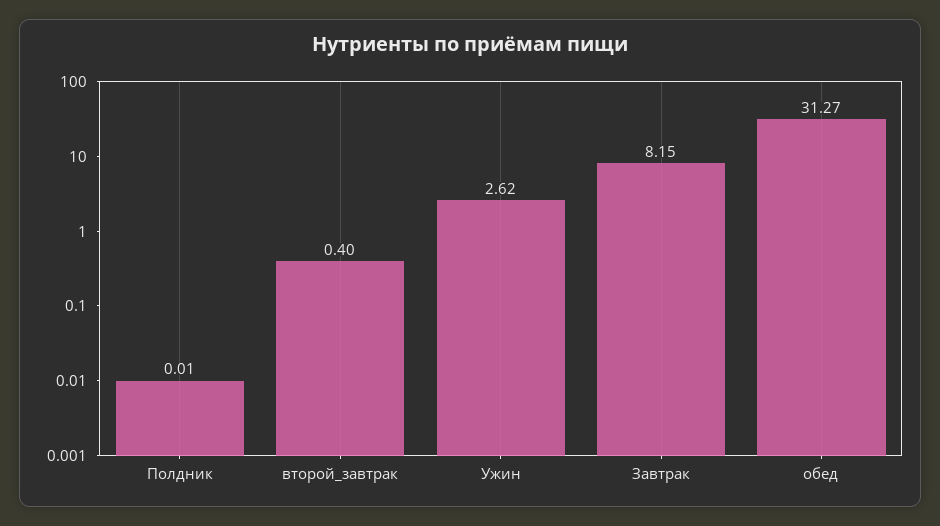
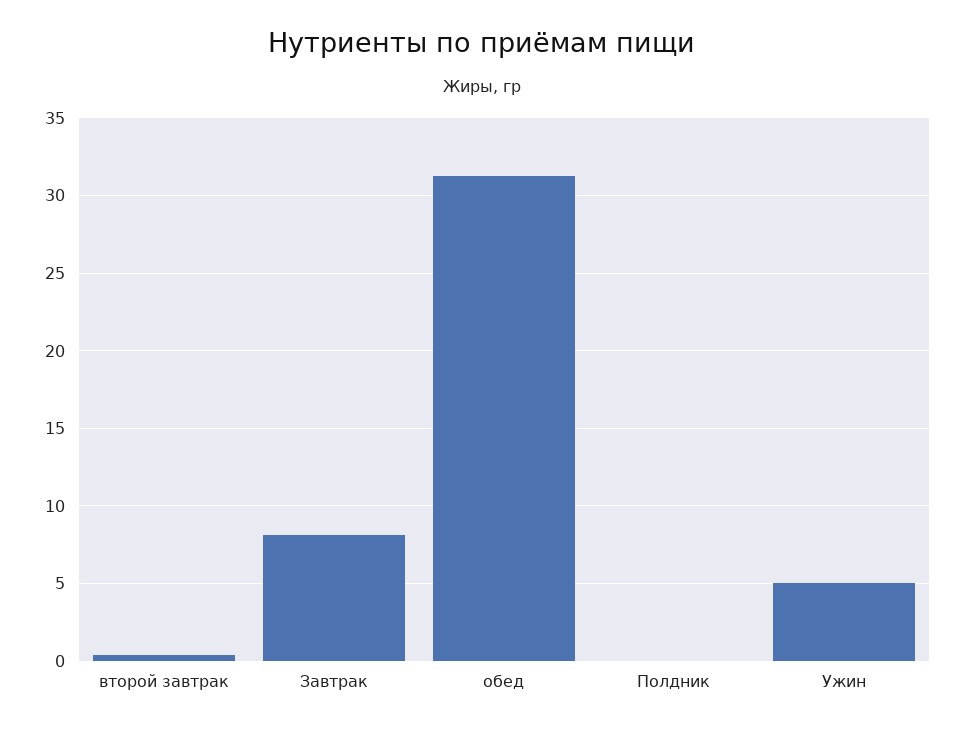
  {
    "Полдник": 0.01,
    "второй_завтрак": 0.4,
-   "Ужин": 2.62,
+   "Ужин": 5,
    "Завтрак": 8.15,
    "обед": 31.27
  }

